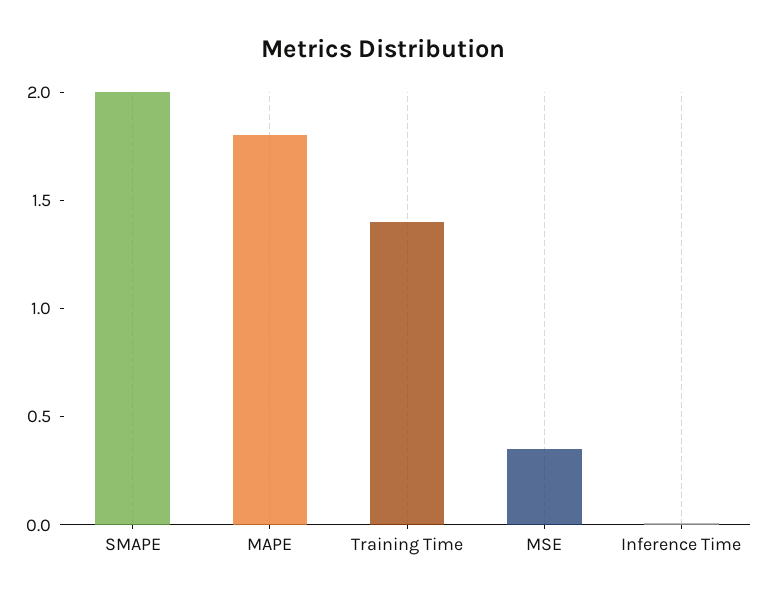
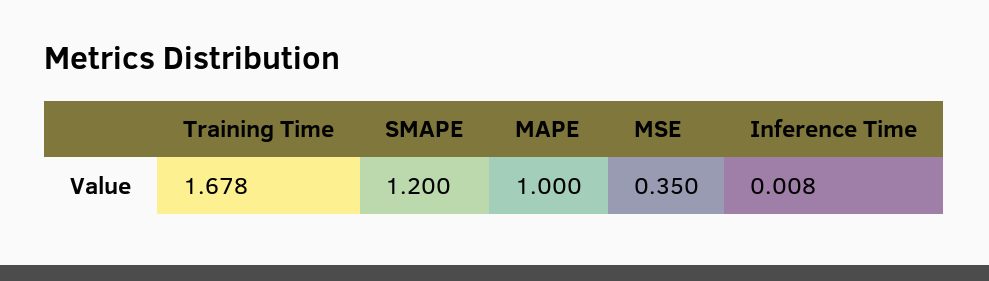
  {
-   "SMAPE": 2,
+   "SMAPE": 1.2,
-   "MAPE": 1.8,
+   "MAPE": 1,
-   "Training Time": 1.4,
+   "Training Time": 1.678,
    "MSE": 0.35,
    "Inference Time": 0.008
  }

